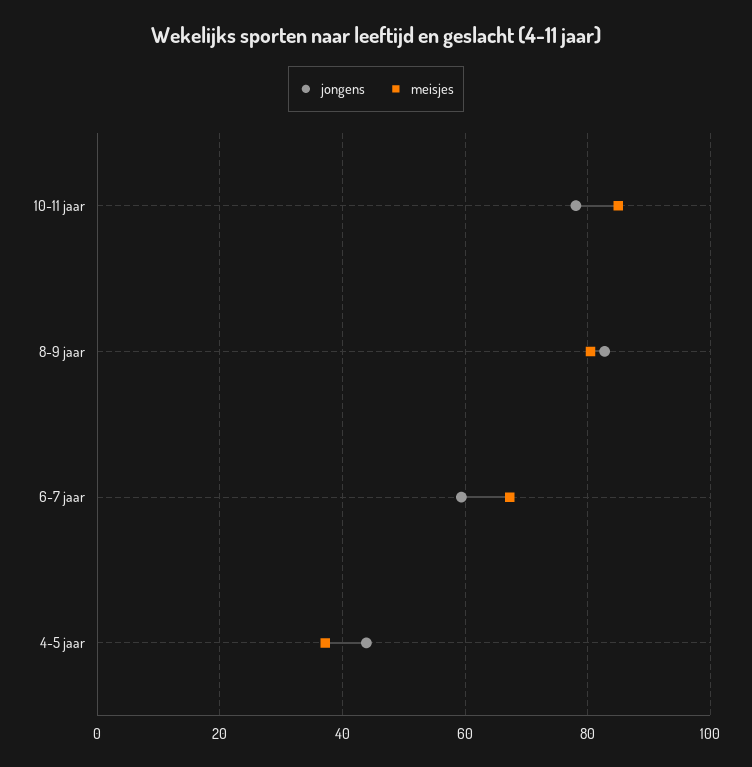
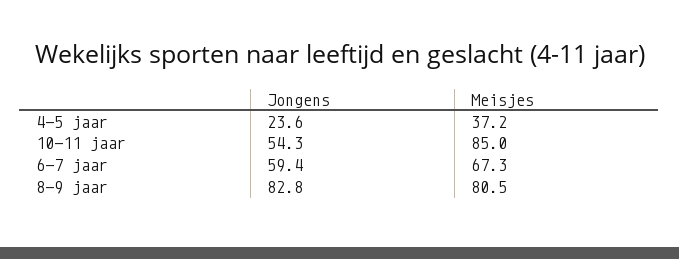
  {
    "jongens": {
-     "10-11 jaar": 78,
+     "10-11 jaar": 54.3,
      "8-9 jaar": 82.8,
      "6-7 jaar": 59.4,
-     "4-5 jaar": 44
+     "4-5 jaar": 23.6
    },
    "meisjes": {
      "10-11 jaar": 85,
      "8-9 jaar": 80.5,
      "6-7 jaar": 67.3,
      "4-5 jaar": 37.2
    }
  }

